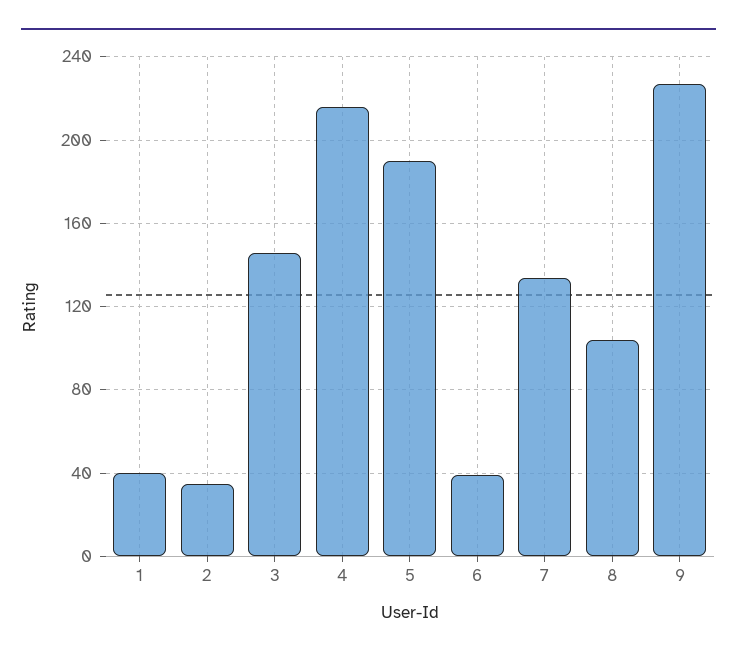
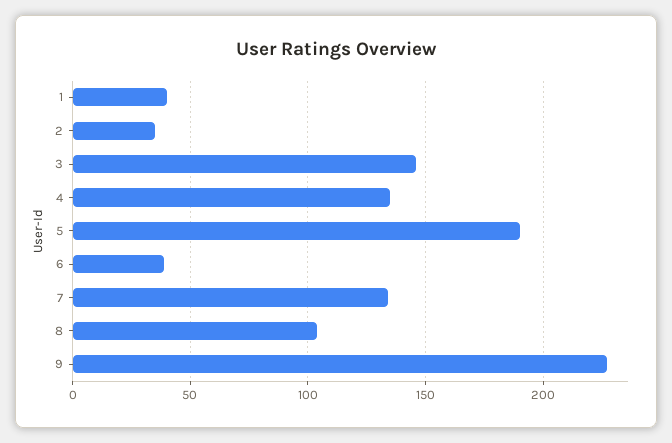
  {
    "1": 40,
    "2": 35,
    "3": 145,
-   "4": 215,
+   "4": 135,
    "5": 190,
    "6": 40,
    "7": 135,
    "8": 105,
    "9": 225
  }

